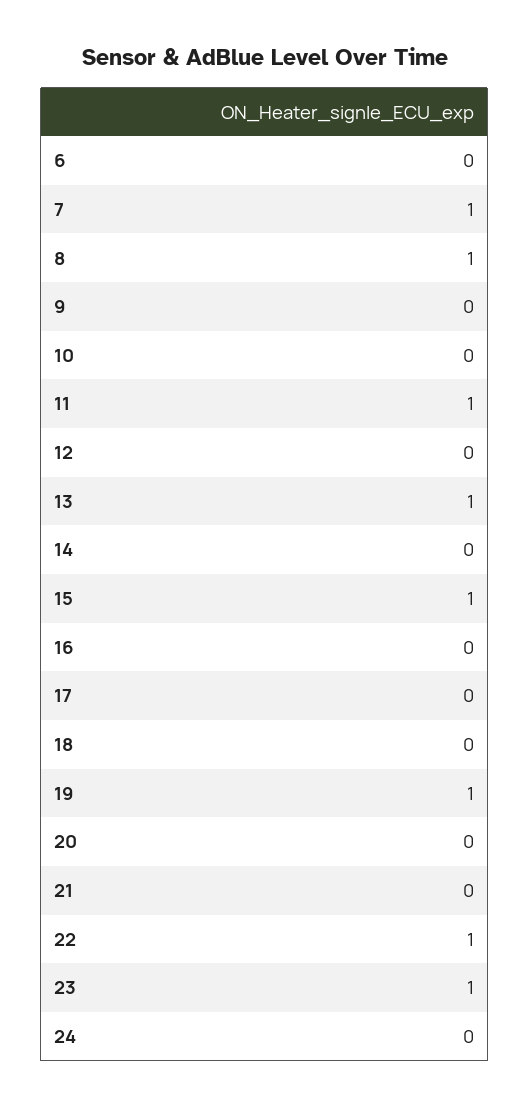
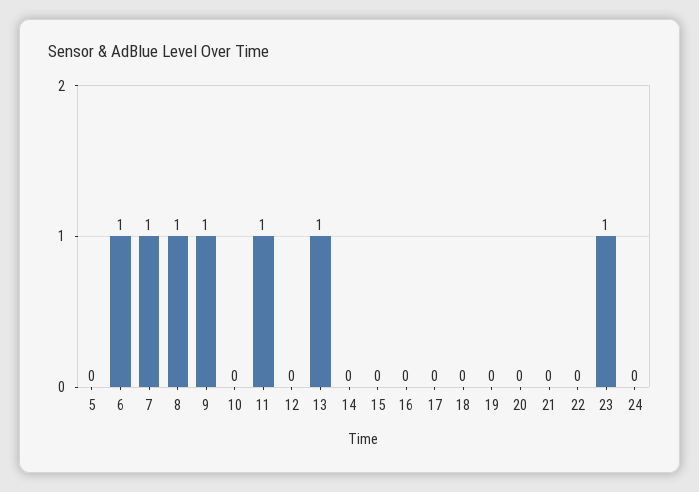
  {
-   "6": 0,
+   "6": 1,
    "7": 1,
    "8": 1,
-   "9": 0,
+   "9": 1,
    "10": 0,
    "11": 1,
    "12": 0,
    "13": 1,
    "14": 0,
-   "15": 1,
+   "15": 0,
    "16": 0,
    "17": 0,
    "18": 0,
-   "19": 1,
+   "19": 0,
    "20": 0,
    "21": 0,
-   "22": 1,
+   "22": 0,
    "23": 1,
-   "24": 0
+   "24": 0,
+   "5": 0
  }

